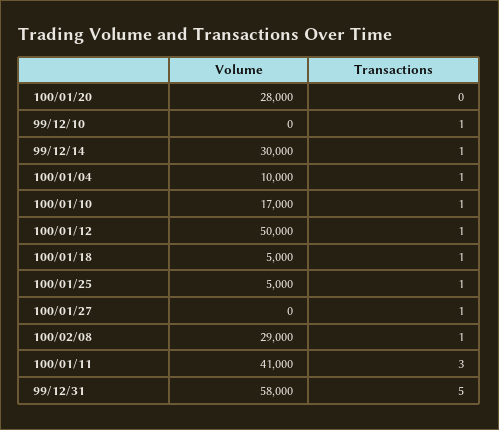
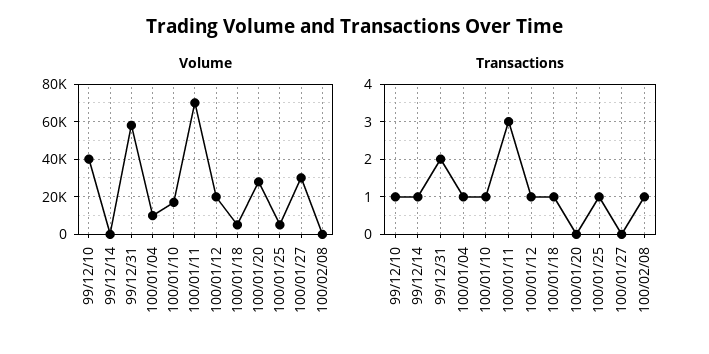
  {
    "Volume": {
      "100/01/20": 28000,
-     "99/12/10": 0,
+     "99/12/10": 40000,
-     "99/12/14": 30000,
+     "99/12/14": 0,
      "100/01/04": 10000,
      "100/01/10": 17000,
-     "100/01/12": 50000,
+     "100/01/12": 20000,
      "100/01/18": 5000,
      "100/01/25": 5000,
-     "100/01/27": 0,
+     "100/01/27": 30000,
-     "100/02/08": 29000,
+     "100/02/08": 0,
-     "100/01/11": 41000,
+     "100/01/11": 70000,
      "99/12/31": 58000
    },
    "Transactions": {
      "100/01/20": 0,
      "99/12/10": 1,
      "99/12/14": 1,
      "100/01/04": 1,
      "100/01/10": 1,
      "100/01/12": 1,
      "100/01/18": 1,
      "100/01/25": 1,
-     "100/01/27": 1,
+     "100/01/27": 0,
      "100/02/08": 1,
      "100/01/11": 3,
-     "99/12/31": 5
+     "99/12/31": 2
    }
  }

